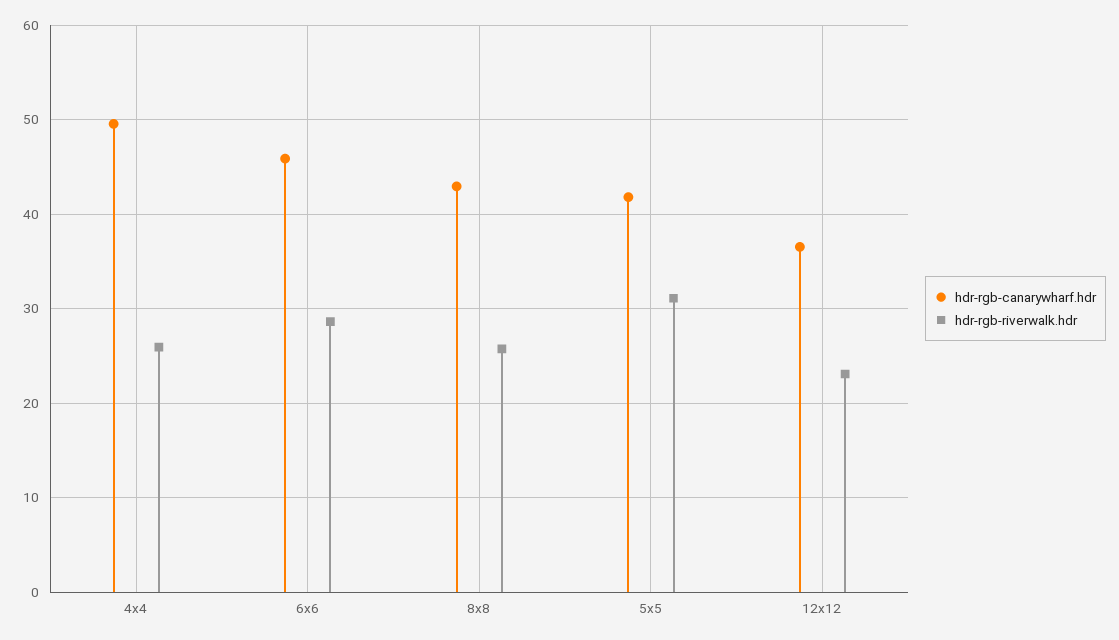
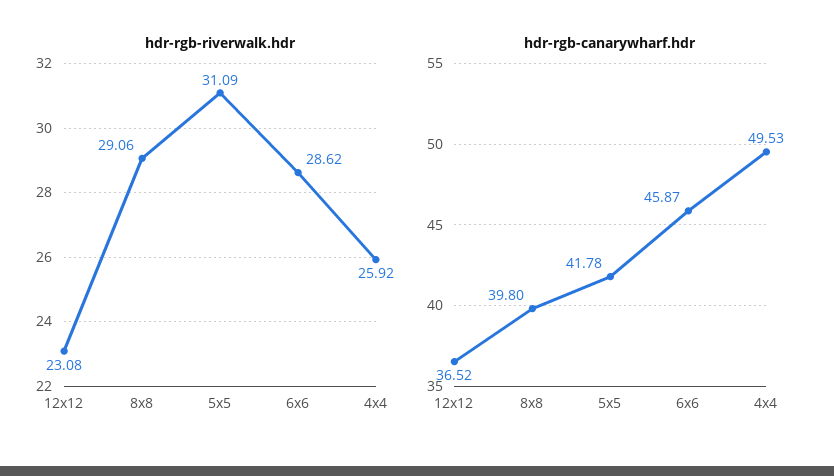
  {
    "hdr-rgb-canarywharf.hdr": {
      "4x4": 49.53,
      "6x6": 45.87,
-     "8x8": 43,
+     "8x8": 39.8,
      "5x5": 41.78,
      "12x12": 36.52
    },
    "hdr-rgb-riverwalk.hdr": {
      "4x4": 25.92,
      "6x6": 28.62,
-     "8x8": 26,
+     "8x8": 29.06,
      "5x5": 31.09,
      "12x12": 23.08
    }
  }

